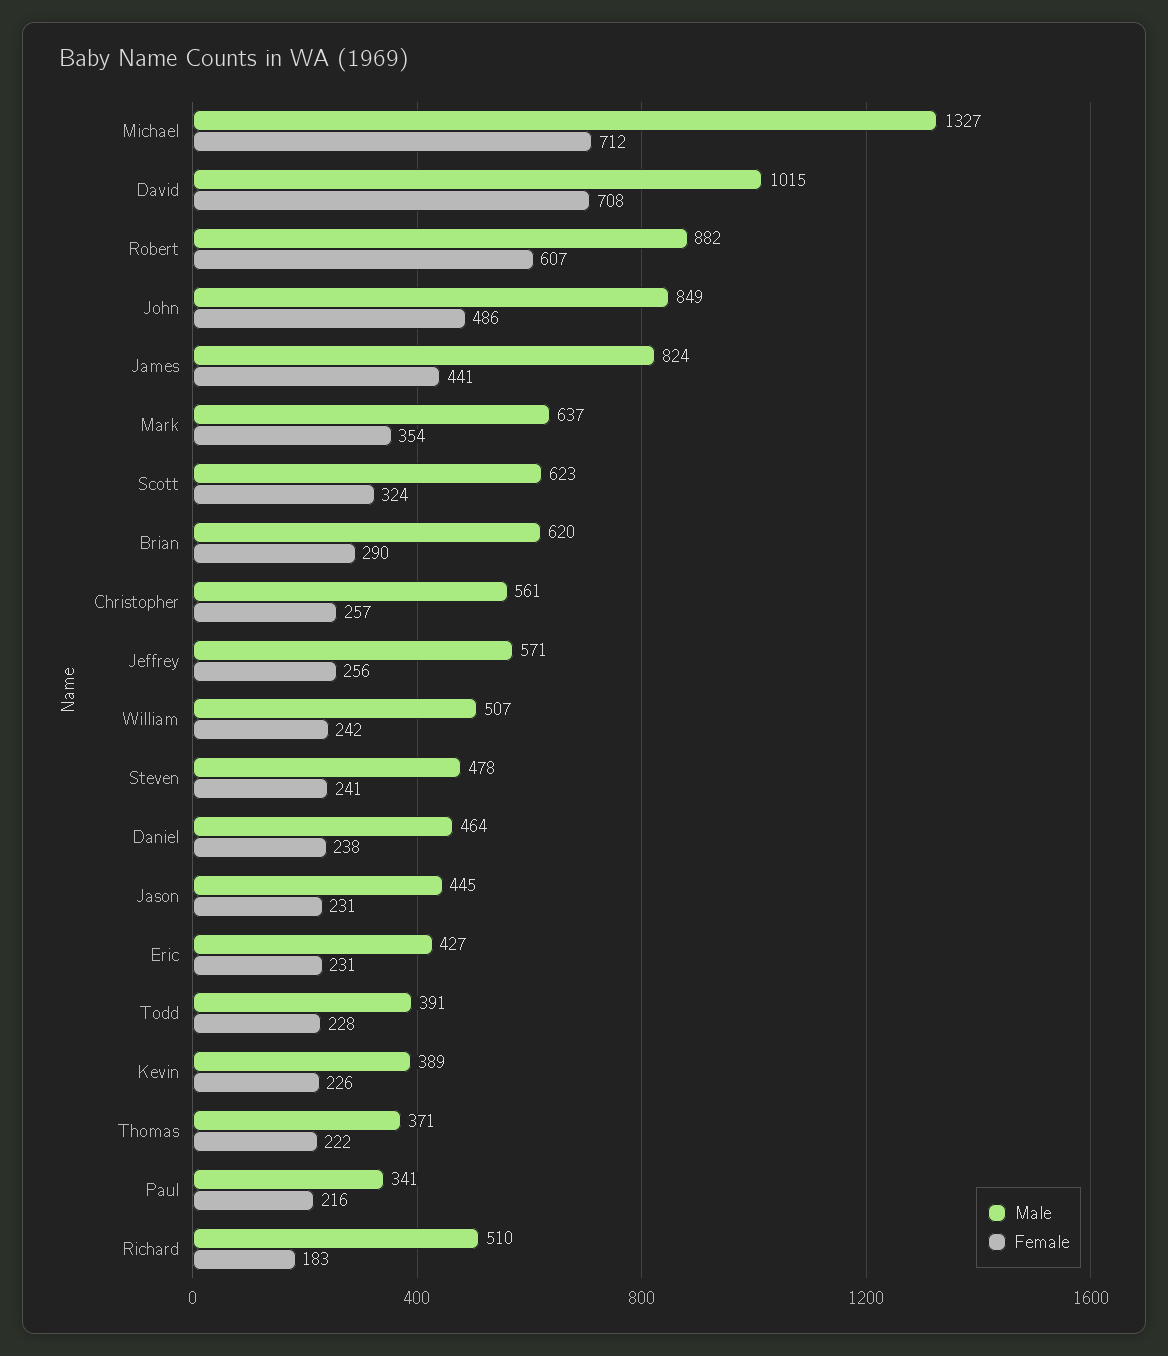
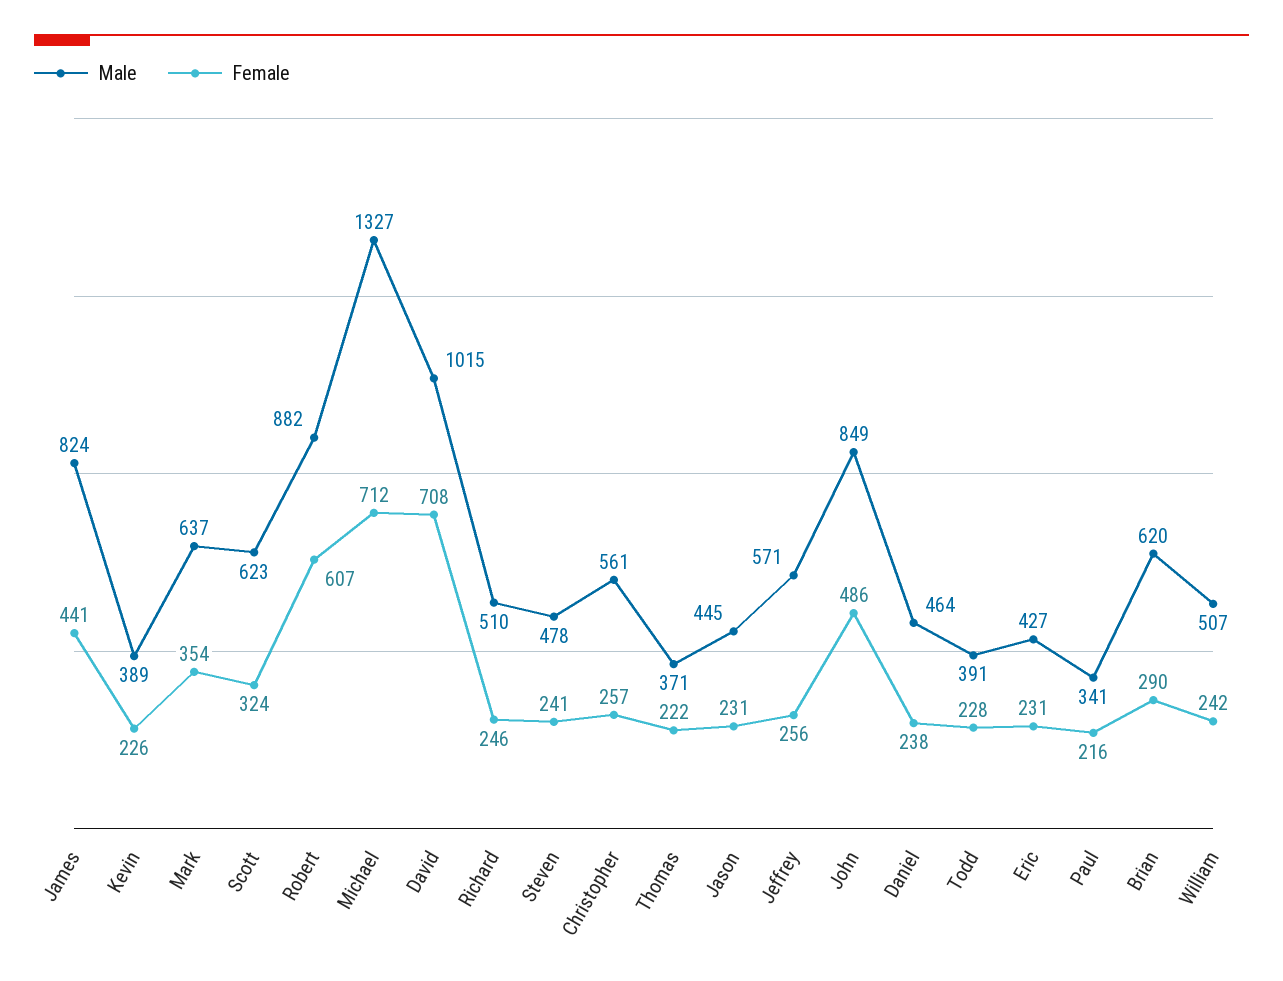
  {
    "Male": {
      "Michael": 1327,
      "David": 1015,
      "Robert": 882,
      "John": 849,
      "James": 824,
      "Mark": 637,
      "Scott": 623,
      "Brian": 620,
      "Christopher": 561,
      "Jeffrey": 571,
      "William": 507,
      "Steven": 478,
      "Daniel": 464,
      "Jason": 445,
      "Eric": 427,
      "Todd": 391,
      "Kevin": 389,
      "Thomas": 371,
      "Paul": 341,
      "Richard": 510
    },
    "Female": {
      "Michael": 712,
      "David": 708,
      "Robert": 607,
      "John": 486,
      "James": 441,
      "Mark": 354,
      "Scott": 324,
      "Brian": 290,
      "Christopher": 257,
      "Jeffrey": 256,
      "William": 242,
      "Steven": 241,
      "Daniel": 238,
      "Jason": 231,
      "Eric": 231,
      "Todd": 228,
      "Kevin": 226,
      "Thomas": 222,
      "Paul": 216,
-     "Richard": 183
+     "Richard": 246
    }
  }

